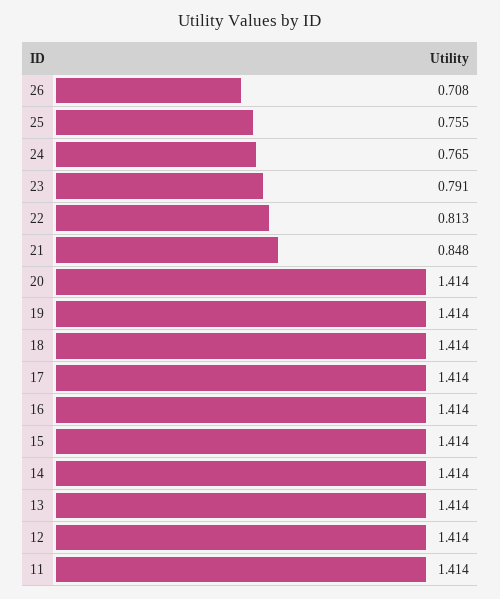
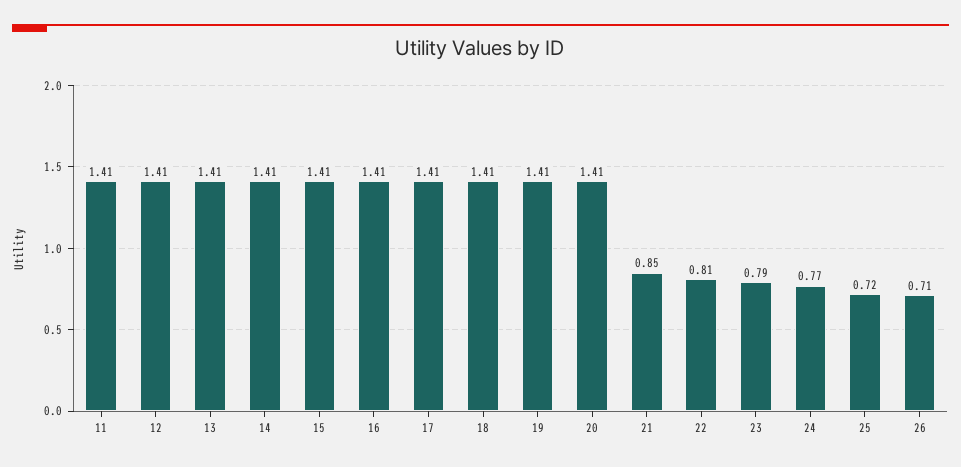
  {
    "26": 0.708,
-   "25": 0.755,
+   "25": 0.72,
    "24": 0.765,
    "23": 0.791,
    "22": 0.813,
    "21": 0.848,
    "20": 1.414,
    "19": 1.414,
    "18": 1.414,
    "17": 1.414,
    "16": 1.414,
    "15": 1.414,
    "14": 1.414,
    "13": 1.414,
    "12": 1.414,
    "11": 1.414
  }

